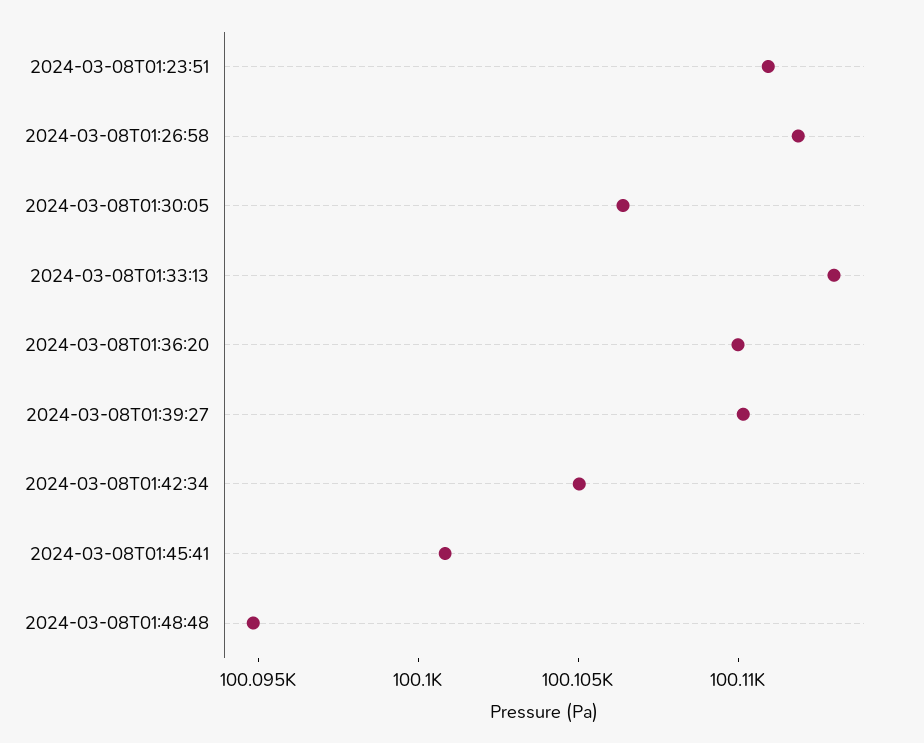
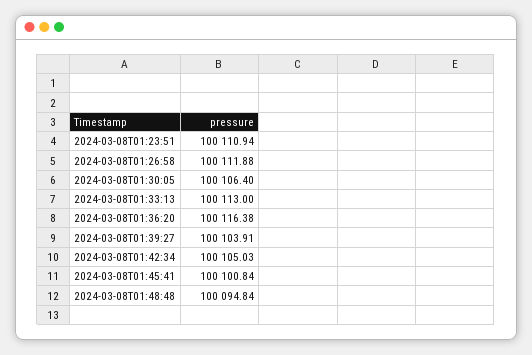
  {
    "2024-03-08T01:23:51": 100110.94,
    "2024-03-08T01:26:58": 100111.88,
    "2024-03-08T01:30:05": 100106.4,
    "2024-03-08T01:33:13": 100113,
-   "2024-03-08T01:36:20": 100110,
+   "2024-03-08T01:36:20": 100116.38,
-   "2024-03-08T01:39:27": 100110,
+   "2024-03-08T01:39:27": 100103.91,
    "2024-03-08T01:42:34": 100105.03,
    "2024-03-08T01:45:41": 100100.84,
    "2024-03-08T01:48:48": 100094.84
  }

